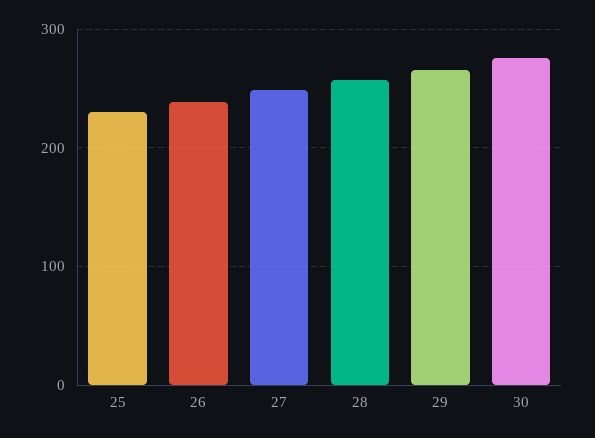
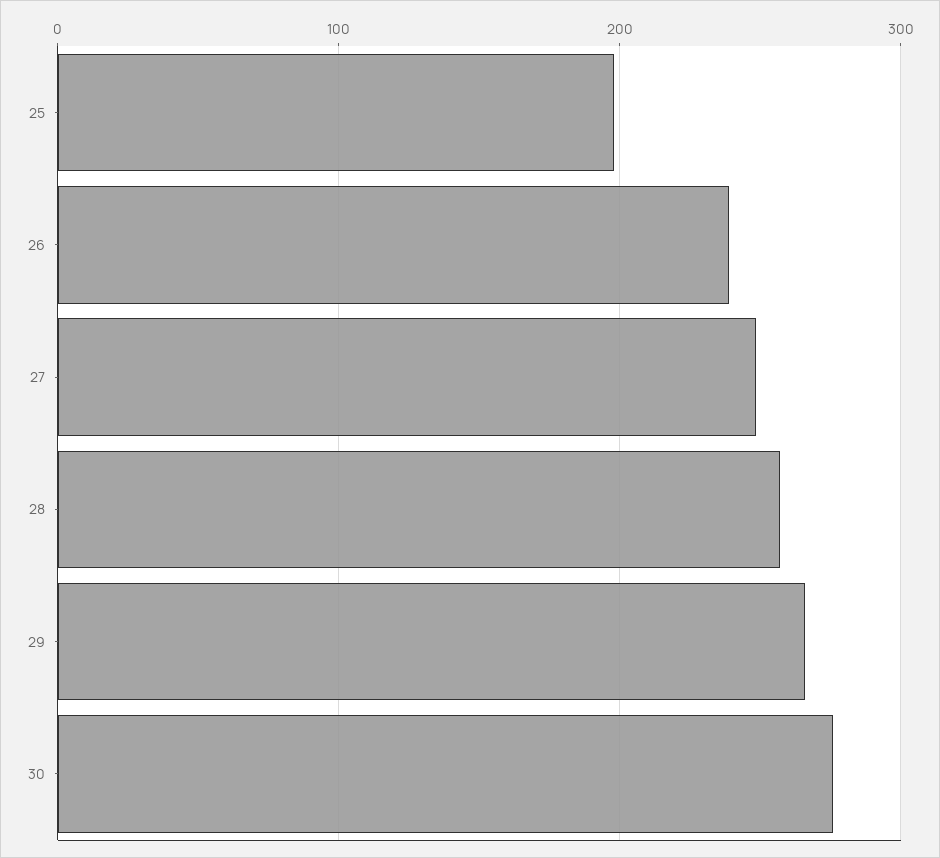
  {
-   "25": 230,
+   "25": 200,
    "26": 240,
    "27": 250,
    "28": 260,
    "29": 270,
    "30": 280
  }

